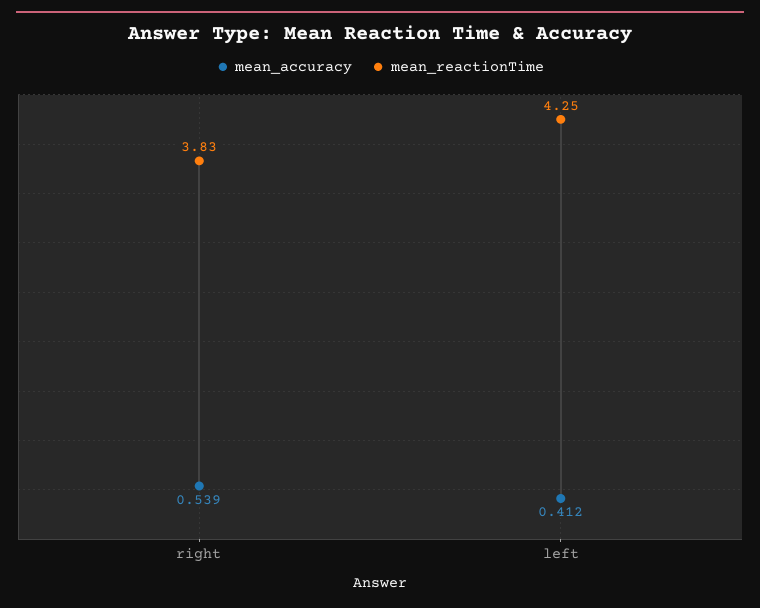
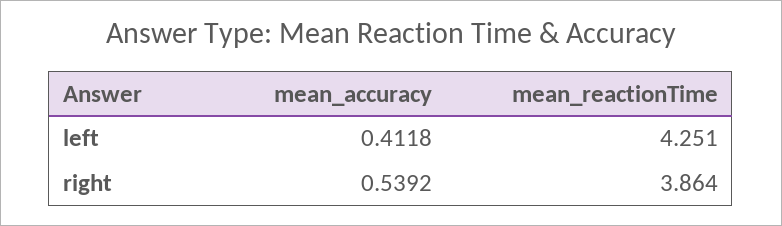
  {
    "mean_accuracy": {
      "right": 0.5392,
      "left": 0.4118
    },
    "mean_reactionTime": {
-     "right": 3.83,
+     "right": 3.864,
      "left": 4.251
    }
  }

